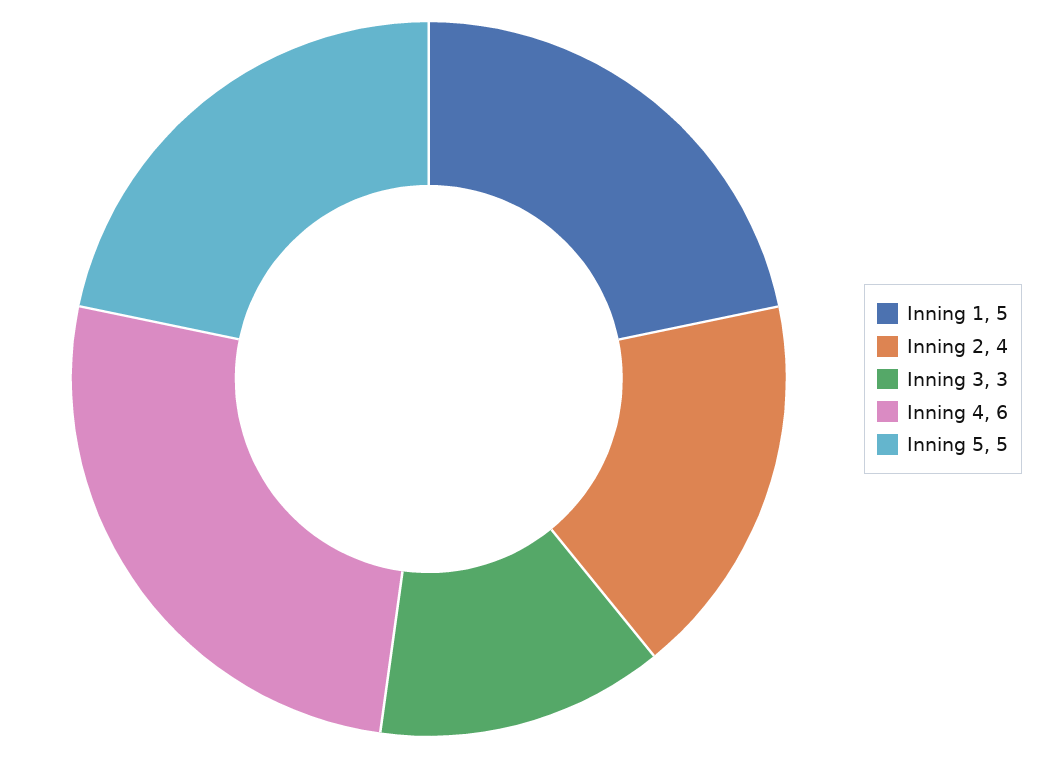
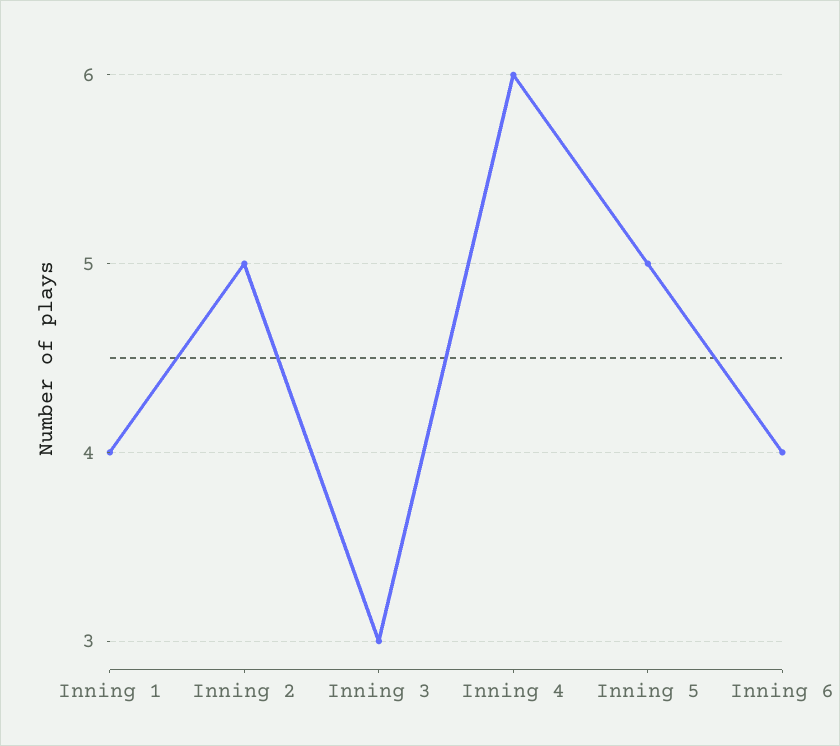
  {
-   "Inning 1": 5,
+   "Inning 1": 4,
-   "Inning 2": 4,
+   "Inning 2": 5,
    "Inning 3": 3,
    "Inning 4": 6,
-   "Inning 5": 5
+   "Inning 5": 5,
+   "Inning 6": 4
  }

